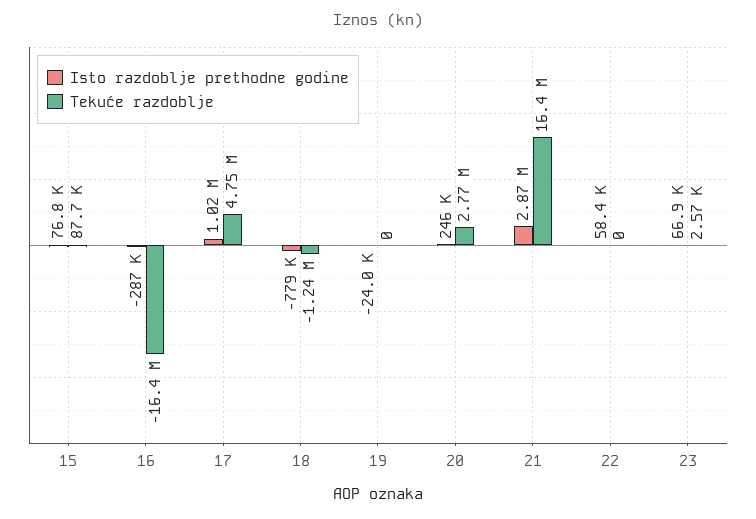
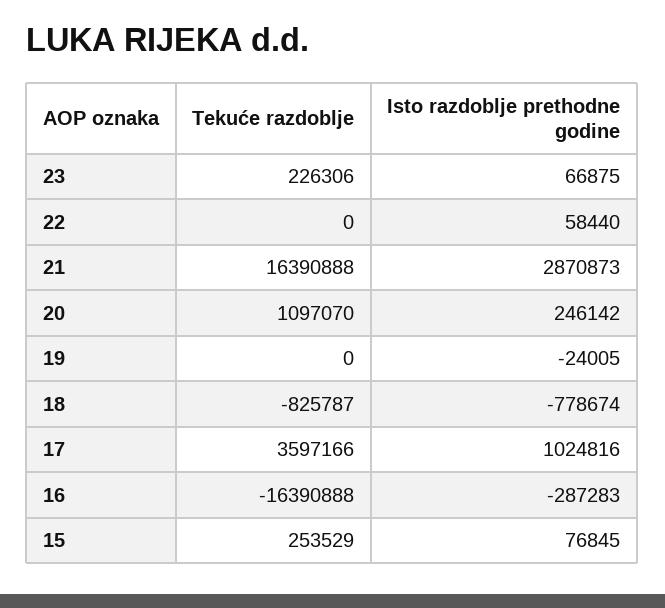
  {
    "Isto razdoblje prethodne godine": {
      "15": 76845,
      "16": -287283,
      "17": 1024816,
      "18": -778674,
      "19": -24005,
      "20": 246142,
      "21": 2870873,
      "22": 58440,
      "23": 66875
    },
    "Tekuće razdoblje": {
-     "15": 87700,
+     "15": 253529,
      "16": -16390888,
-     "17": 4750000,
+     "17": 3597166,
-     "18": -1240000,
+     "18": -825787,
      "19": 0,
-     "20": 2770000,
+     "20": 1097070,
      "21": 16390888,
      "22": 0,
-     "23": 2570
+     "23": 226306
    }
  }

